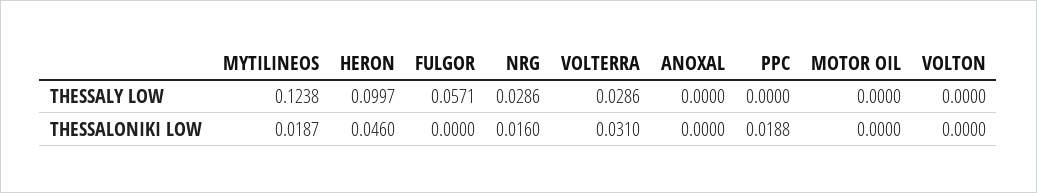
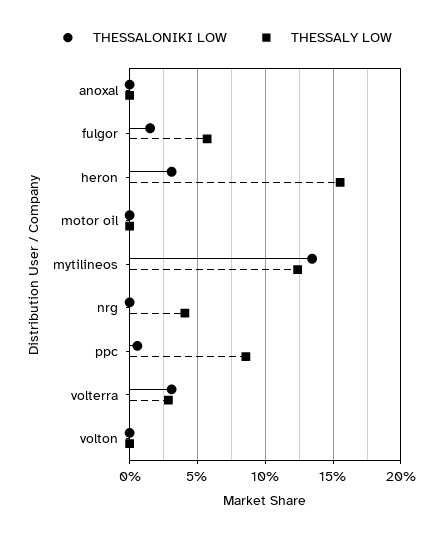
  {
    "THESSALY LOW": {
      "MYTILINEOS": 0.1238,
-     "HERON": 0.0997,
+     "HERON": 0.155,
      "FULGOR": 0.0571,
-     "NRG": 0.0286,
+     "NRG": 0.04,
      "VOLTERRA": 0.0286,
      "ANOXAL": 0,
-     "PPC": 0,
+     "PPC": 0.085,
      "MOTOR OIL": 0,
      "VOLTON": 0
    },
    "THESSALONIKI LOW": {
-     "MYTILINEOS": 0.0187,
+     "MYTILINEOS": 0.135,
-     "HERON": 0.046,
+     "HERON": 0.03,
-     "FULGOR": 0,
+     "FULGOR": 0.015,
-     "NRG": 0.016,
+     "NRG": 0,
      "VOLTERRA": 0.031,
      "ANOXAL": 0,
-     "PPC": 0.0188,
+     "PPC": 0.005,
      "MOTOR OIL": 0,
      "VOLTON": 0
    }
  }

